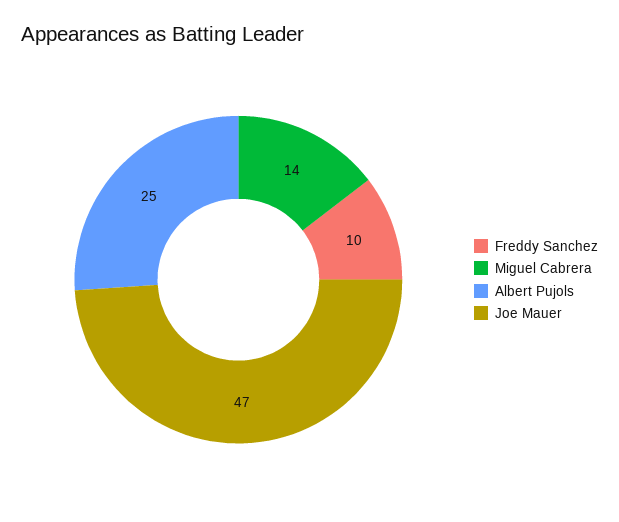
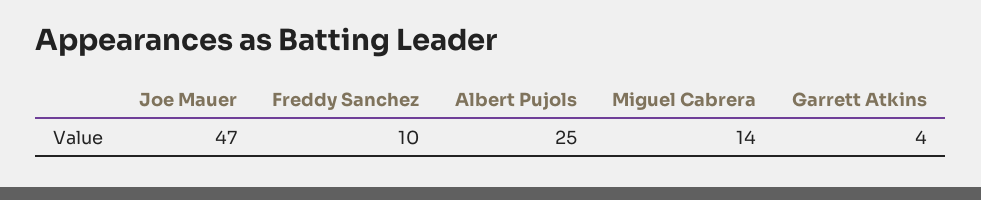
  {
    "Freddy Sanchez": 10,
    "Miguel Cabrera": 14,
    "Albert Pujols": 25,
-   "Joe Mauer": 47
+   "Joe Mauer": 47,
+   "Garrett Atkins": 4
  }

